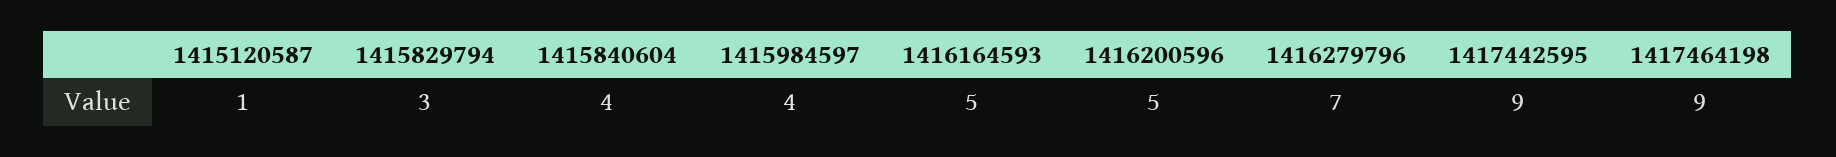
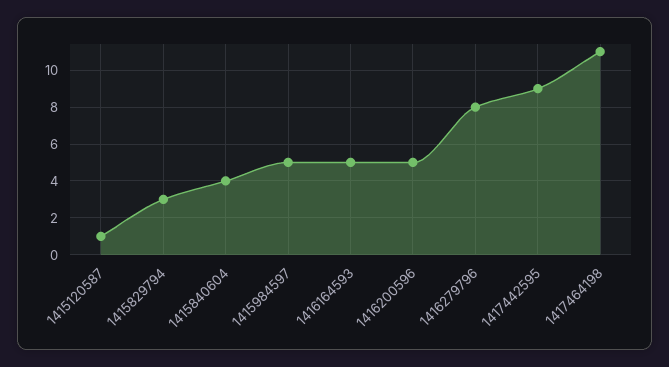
  {
    "1415120587": 1,
    "1415829794": 3,
    "1415840604": 4,
-   "1415984597": 4,
+   "1415984597": 5,
    "1416164593": 5,
    "1416200596": 5,
-   "1416279796": 7,
+   "1416279796": 8,
    "1417442595": 9,
-   "1417464198": 9
+   "1417464198": 11
  }

